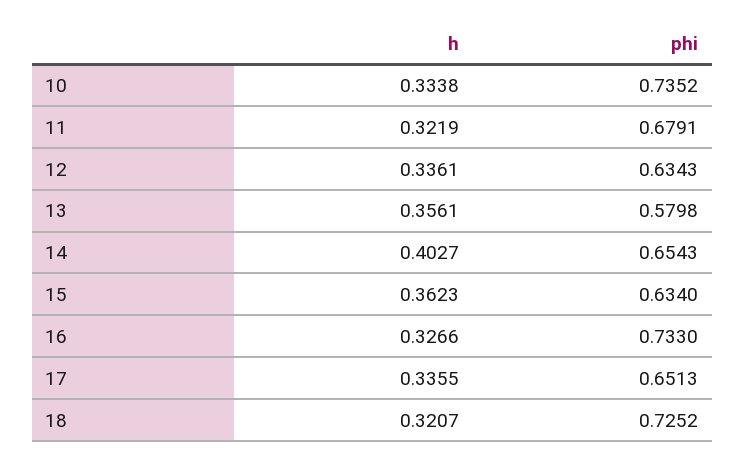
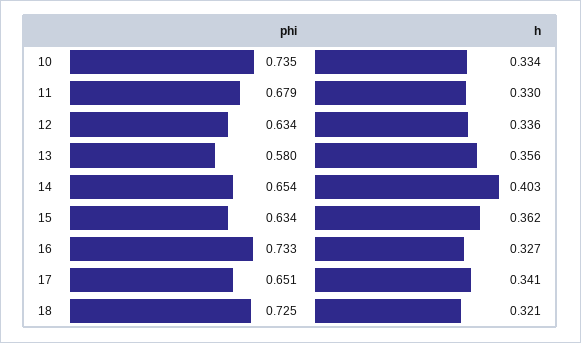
  {
    "h": {
      "10": 0.3338,
-     "11": 0.3219,
+     "11": 0.33,
      "12": 0.3361,
      "13": 0.3561,
      "14": 0.4027,
      "15": 0.3623,
      "16": 0.3266,
-     "17": 0.3355,
+     "17": 0.341,
      "18": 0.3207
    },
    "phi": {
      "10": 0.7352,
      "11": 0.6791,
      "12": 0.6343,
      "13": 0.5798,
      "14": 0.6543,
      "15": 0.634,
      "16": 0.733,
      "17": 0.6513,
      "18": 0.7252
    }
  }

